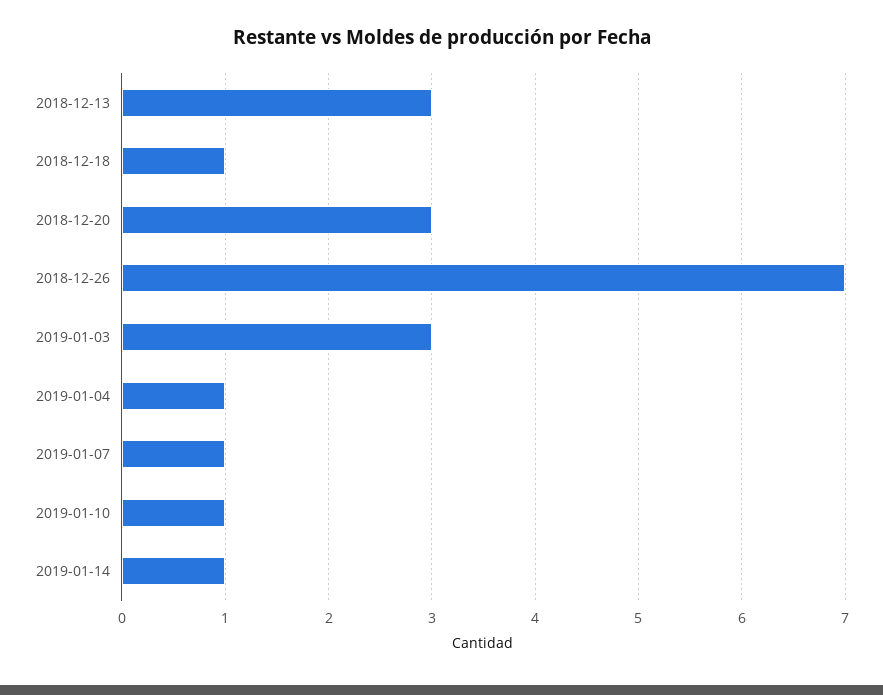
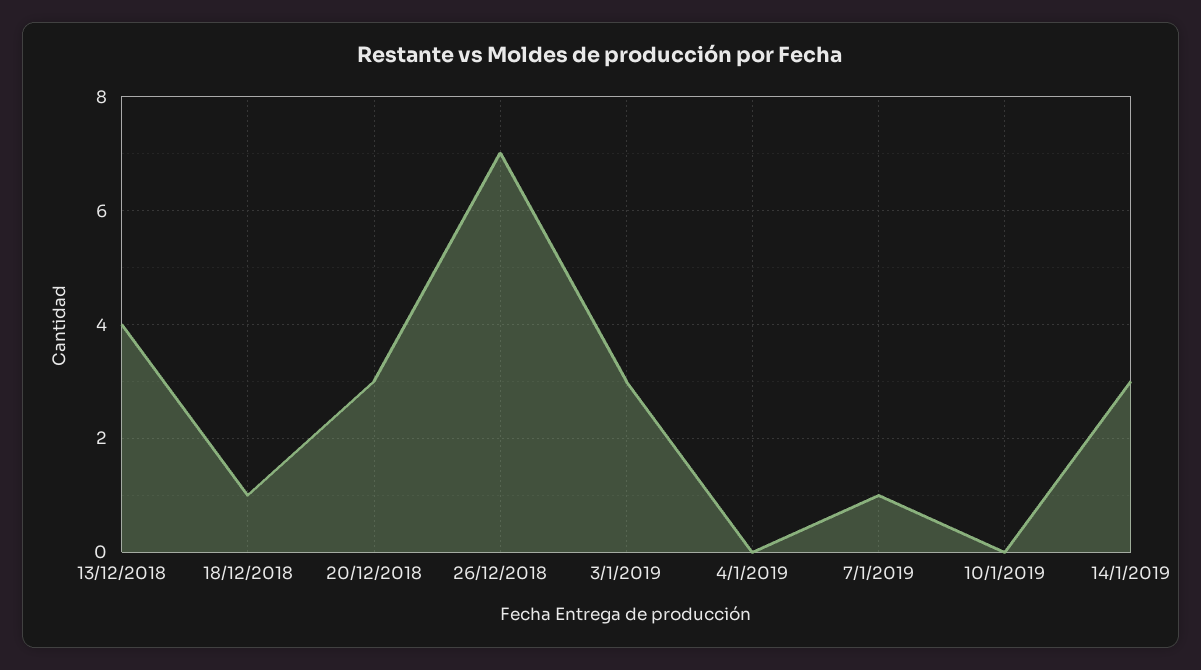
  {
-   "2018-12-13": 3,
+   "2018-12-13": 4,
    "2018-12-18": 1,
    "2018-12-20": 3,
    "2018-12-26": 7,
    "2019-01-03": 3,
-   "2019-01-04": 1,
+   "2019-01-04": 0,
    "2019-01-07": 1,
-   "2019-01-10": 1,
+   "2019-01-10": 0,
-   "2019-01-14": 1
+   "2019-01-14": 3
  }

